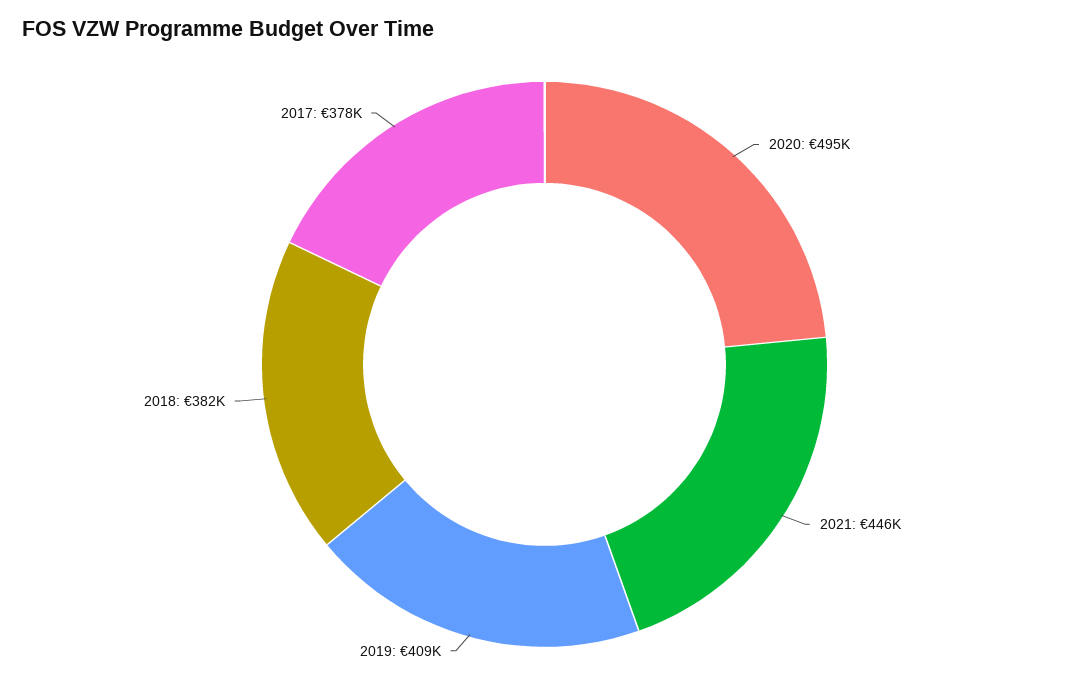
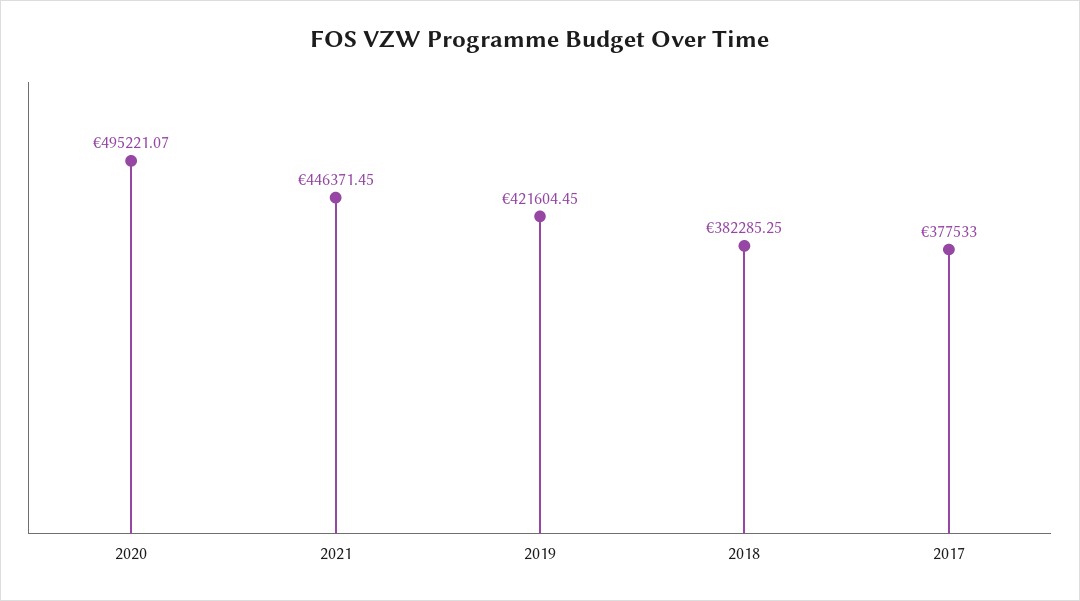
  {
    "2020": 495221.07,
    "2021": 446371.45,
-   "2019": 409000,
+   "2019": 421604.45,
    "2018": 382285.25,
    "2017": 377533
  }

